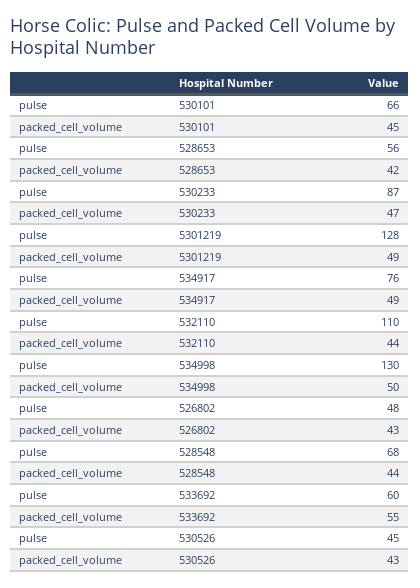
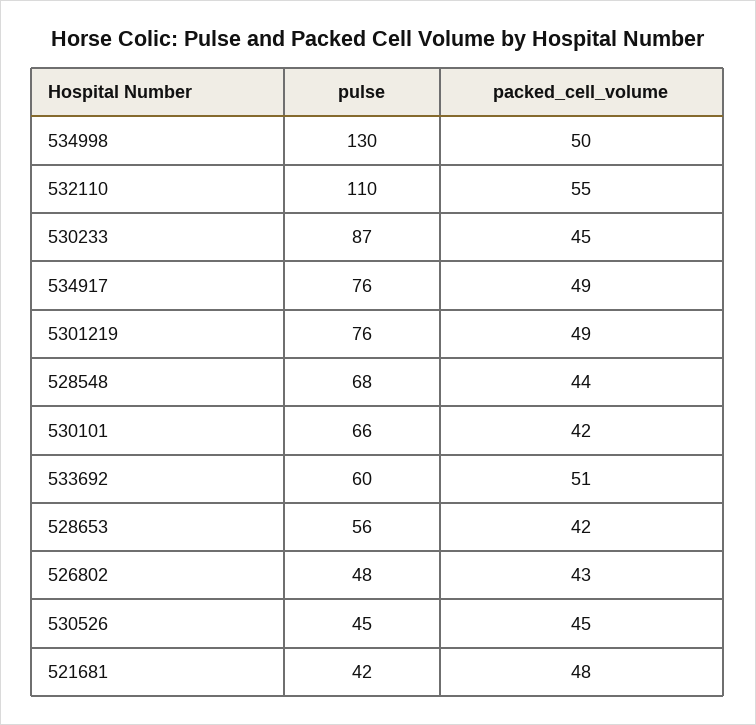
  {
    "pulse": {
      "530101": 66,
      "528653": 56,
      "530233": 87,
-     "5301219": 128,
+     "5301219": 76,
      "534917": 76,
      "532110": 110,
      "534998": 130,
      "526802": 48,
      "528548": 68,
      "533692": 60,
-     "530526": 45
+     "530526": 45,
+     "521681": 42
    },
    "packed_cell_volume": {
-     "530101": 45,
+     "530101": 42,
      "528653": 42,
-     "530233": 47,
+     "530233": 45,
      "5301219": 49,
      "534917": 49,
-     "532110": 44,
+     "532110": 55,
      "534998": 50,
      "526802": 43,
      "528548": 44,
-     "533692": 55,
+     "533692": 51,
-     "530526": 43
+     "530526": 45,
+     "521681": 48
    }
  }

